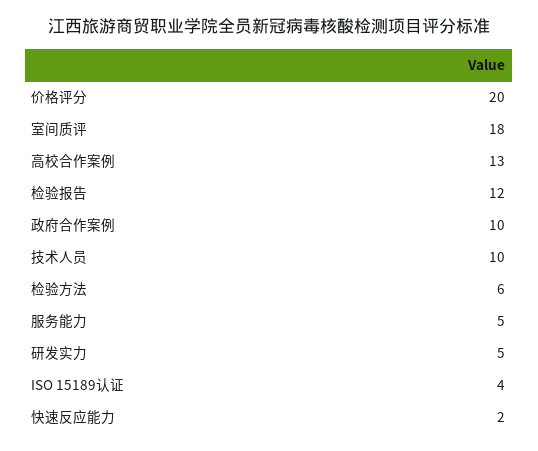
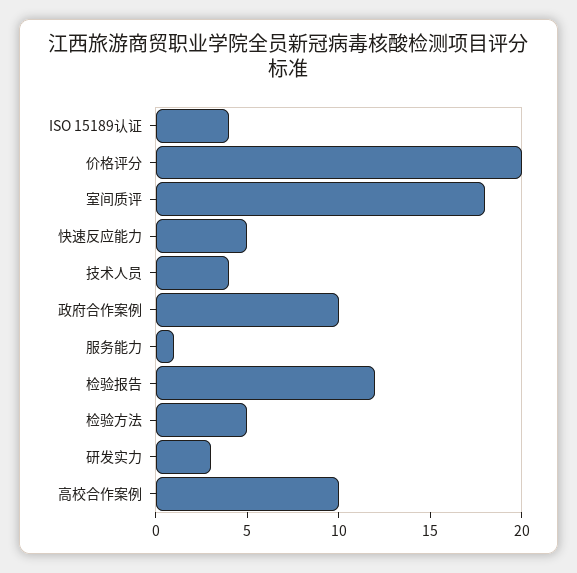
  {
    "价格评分": 20,
    "室间质评": 18,
-   "高校合作案例": 13,
+   "高校合作案例": 10,
    "检验报告": 12,
    "政府合作案例": 10,
-   "技术人员": 10,
+   "技术人员": 4,
-   "检验方法": 6,
+   "检验方法": 5,
-   "服务能力": 5,
+   "服务能力": 1,
-   "研发实力": 5,
+   "研发实力": 3,
    "ISO 15189认证": 4,
-   "快速反应能力": 2
+   "快速反应能力": 5
  }

